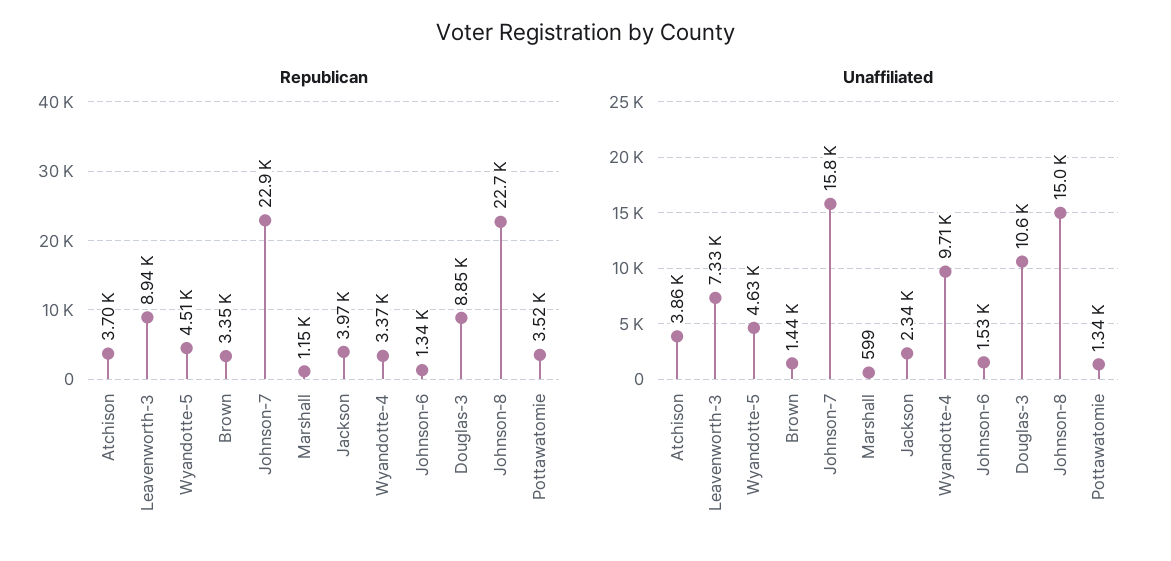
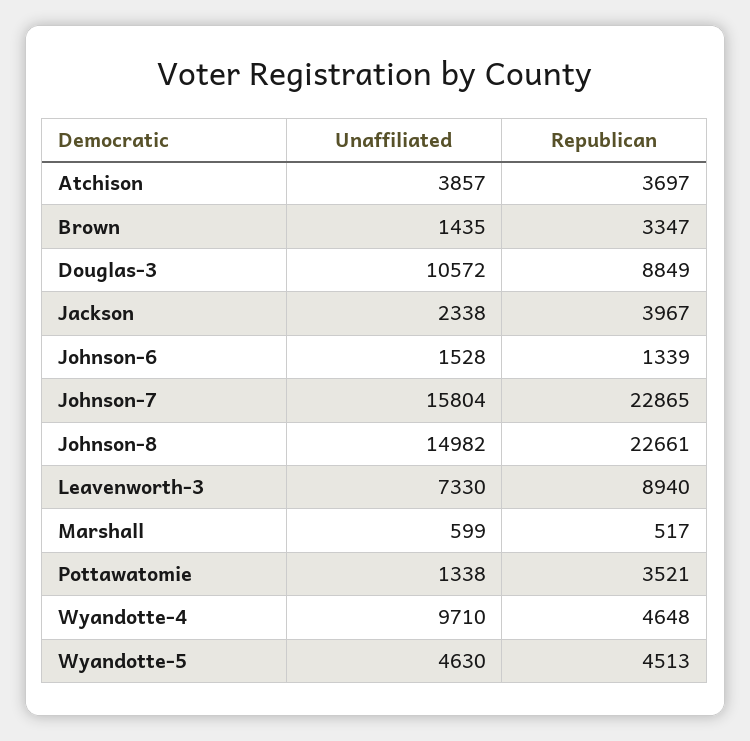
  {
    "Republican": {
      "Atchison": 3697,
      "Leavenworth-3": 8940,
      "Wyandotte-5": 4513,
      "Brown": 3347,
      "Johnson-7": 22865,
-     "Marshall": 1150,
+     "Marshall": 517,
      "Jackson": 3967,
-     "Wyandotte-4": 3370,
+     "Wyandotte-4": 4648,
      "Johnson-6": 1339,
      "Douglas-3": 8849,
      "Johnson-8": 22661,
      "Pottawatomie": 3521
    },
    "Unaffiliated": {
      "Atchison": 3857,
      "Leavenworth-3": 7330,
      "Wyandotte-5": 4630,
      "Brown": 1435,
      "Johnson-7": 15804,
      "Marshall": 599,
      "Jackson": 2338,
      "Wyandotte-4": 9710,
      "Johnson-6": 1528,
      "Douglas-3": 10572,
      "Johnson-8": 14982,
      "Pottawatomie": 1338
    }
  }

